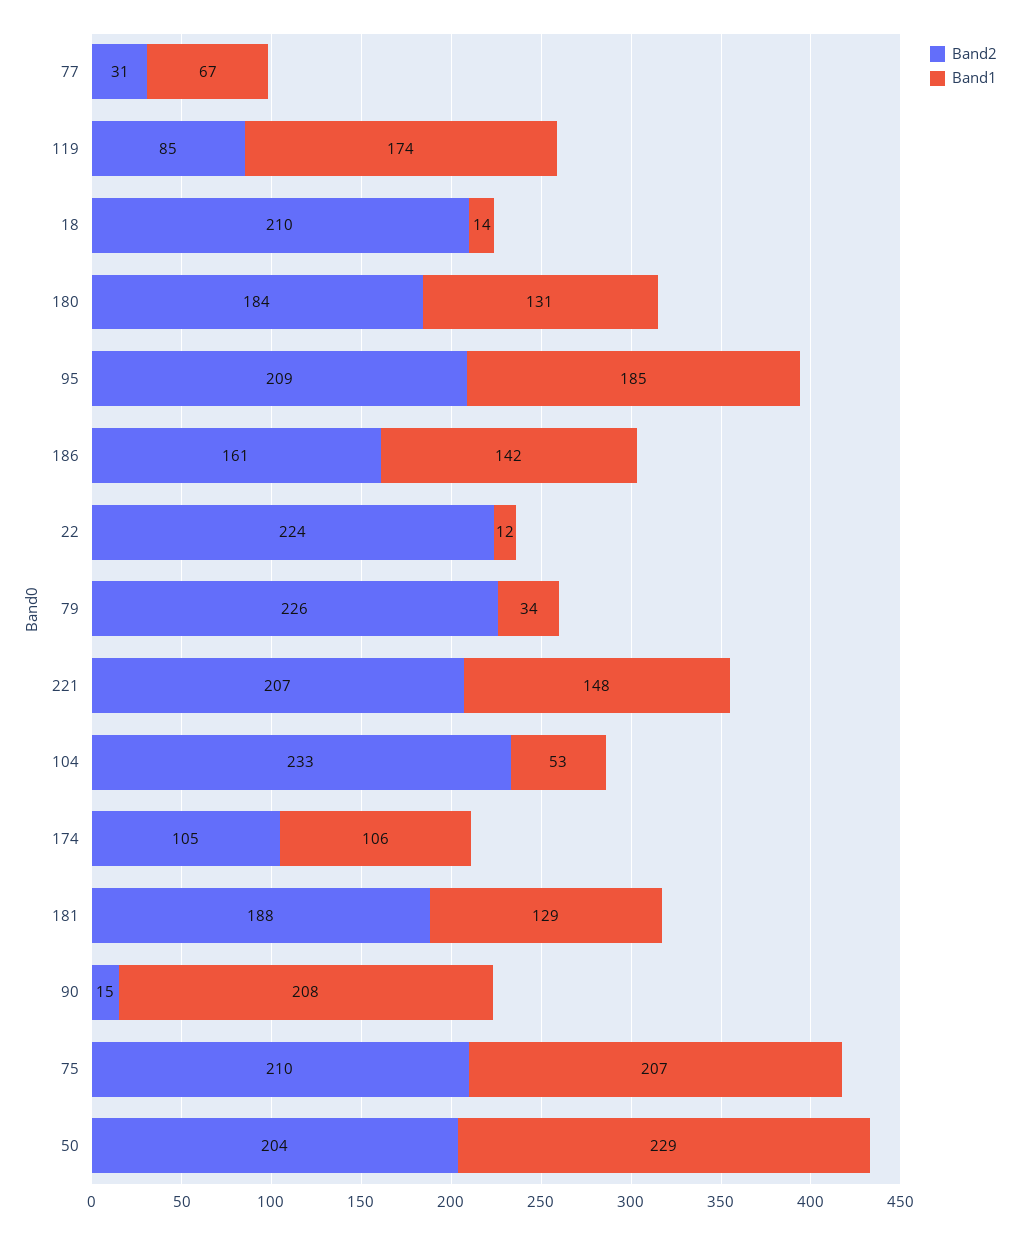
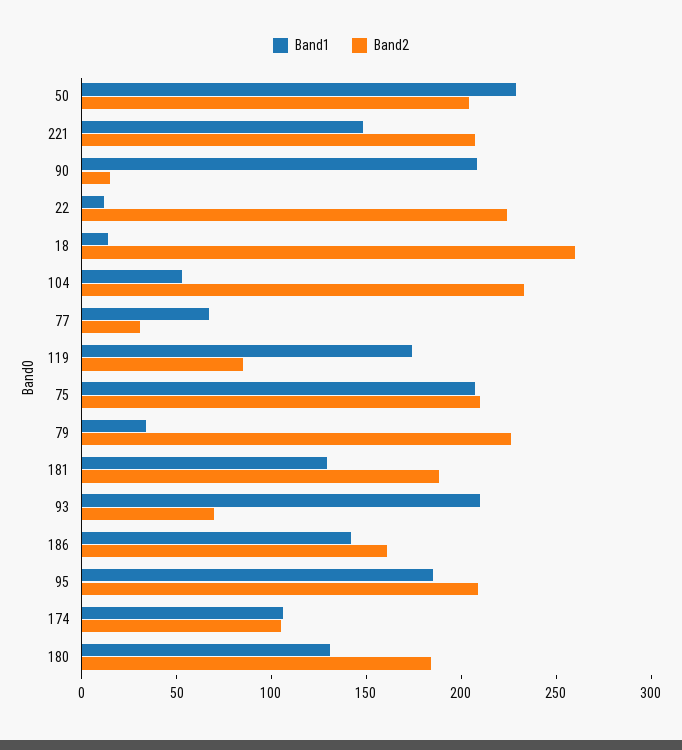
  {
    "Band2": {
      "77": 31,
      "119": 85,
-     "18": 210,
+     "18": 260,
      "180": 184,
      "95": 209,
      "186": 161,
      "22": 224,
      "79": 226,
      "221": 207,
      "104": 233,
      "174": 105,
      "181": 188,
      "90": 15,
      "75": 210,
-     "50": 204
+     "50": 204,
+     "93": 70
    },
    "Band1": {
      "77": 67,
      "119": 174,
      "18": 14,
      "180": 131,
      "95": 185,
      "186": 142,
      "22": 12,
      "79": 34,
      "221": 148,
      "104": 53,
      "174": 106,
      "181": 129,
      "90": 208,
      "75": 207,
-     "50": 229
+     "50": 229,
+     "93": 210
    }
  }

